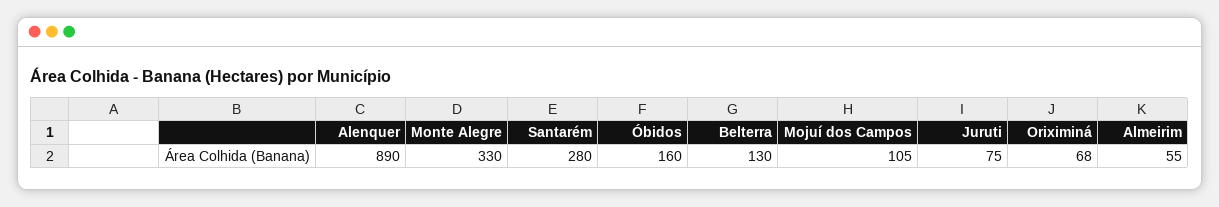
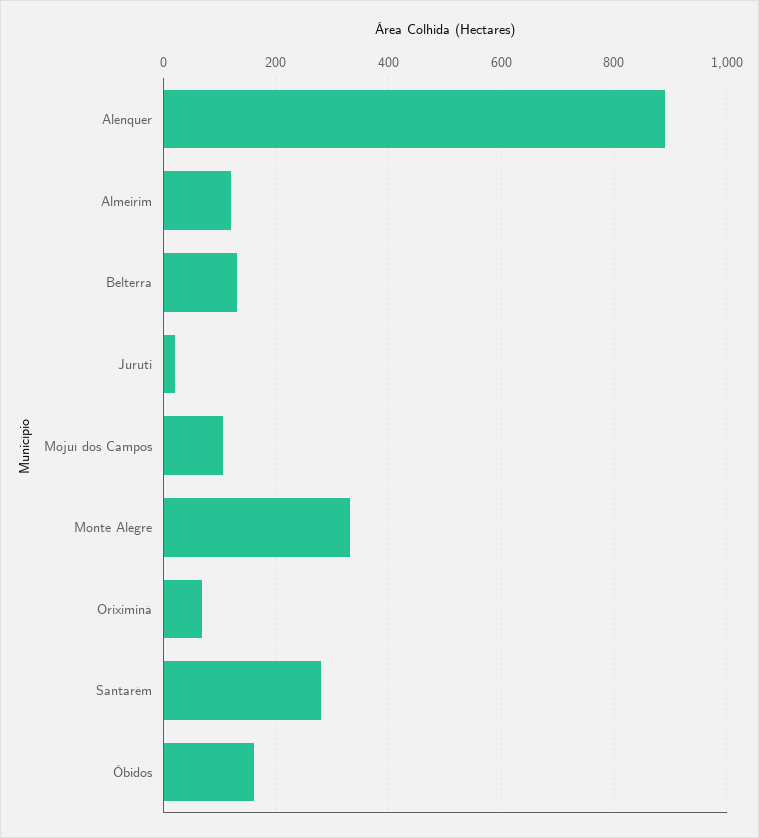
  {
    "Alenquer": 890,
    "Monte Alegre": 330,
    "Santarém": 280,
    "Óbidos": 160,
    "Belterra": 130,
    "Mojuí dos Campos": 105,
-   "Juruti": 75,
+   "Juruti": 20,
    "Oriximiná": 68,
-   "Almeirim": 55
+   "Almeirim": 120
  }

